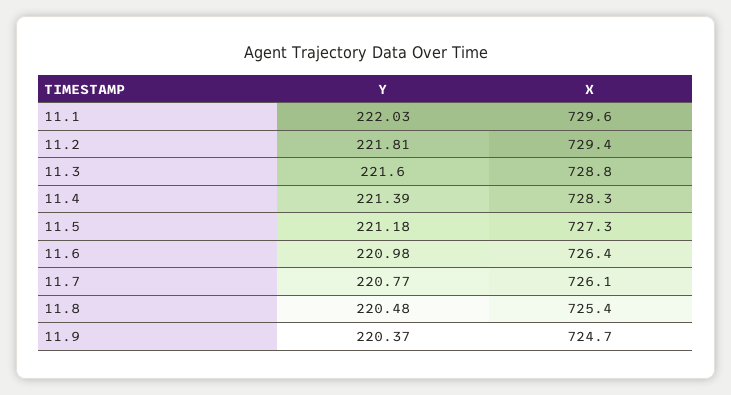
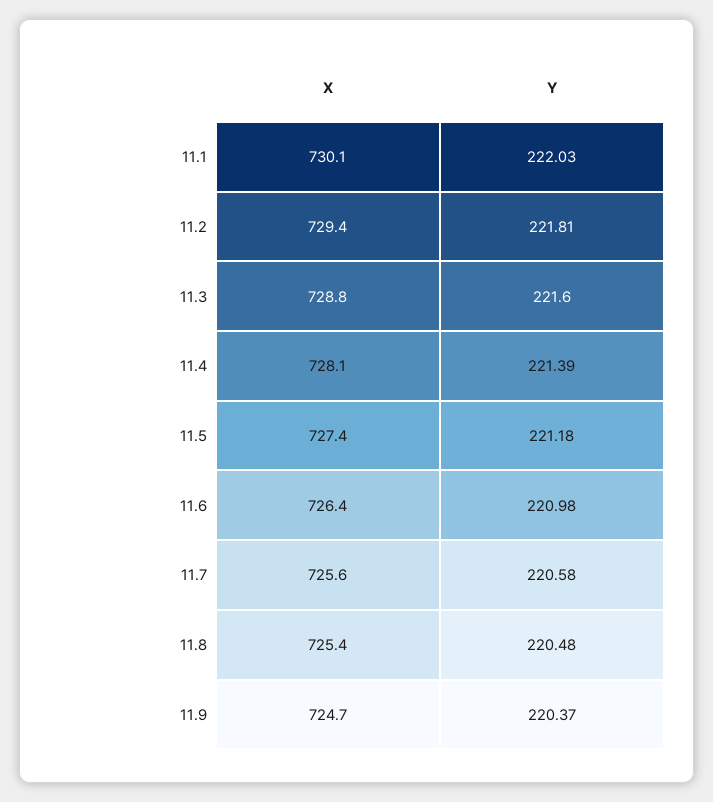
  {
    "Y": {
      "11.1": 222.03,
      "11.2": 221.81,
      "11.3": 221.6,
      "11.4": 221.39,
      "11.5": 221.18,
      "11.6": 220.98,
-     "11.7": 220.77,
+     "11.7": 220.58,
      "11.8": 220.48,
      "11.9": 220.37
    },
    "X": {
-     "11.1": 729.6,
+     "11.1": 730.1,
      "11.2": 729.4,
      "11.3": 728.8,
-     "11.4": 728.3,
+     "11.4": 728.1,
-     "11.5": 727.3,
+     "11.5": 727.4,
      "11.6": 726.4,
-     "11.7": 726.1,
+     "11.7": 725.6,
      "11.8": 725.4,
      "11.9": 724.7
    }
  }

